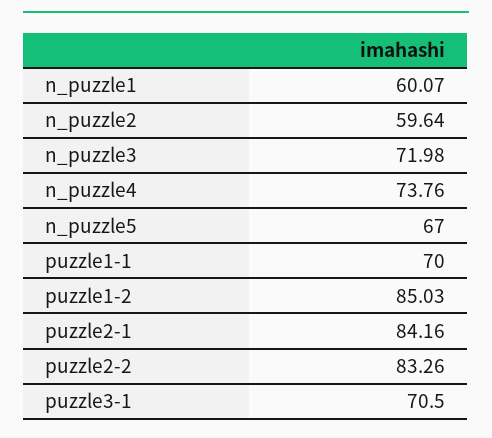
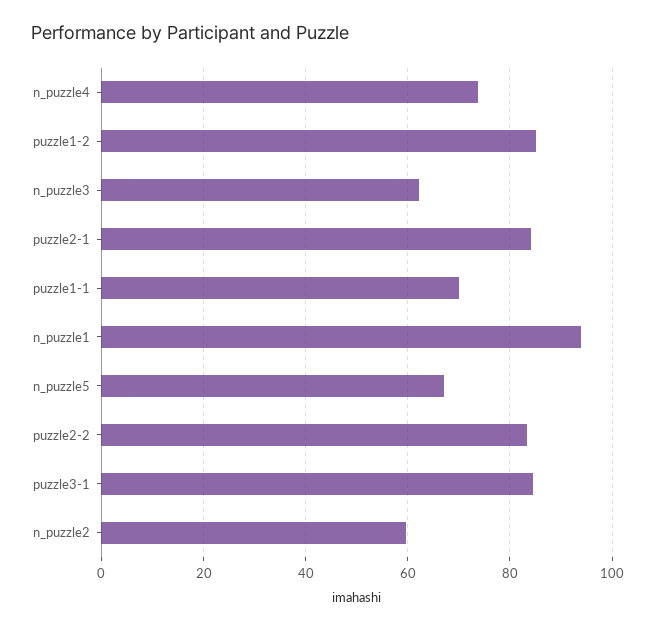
  {
-   "n_puzzle1": 60.07,
+   "n_puzzle1": 94,
    "n_puzzle2": 59.64,
-   "n_puzzle3": 71.98,
+   "n_puzzle3": 62,
    "n_puzzle4": 73.76,
    "n_puzzle5": 67,
    "puzzle1-1": 70,
    "puzzle1-2": 85.03,
    "puzzle2-1": 84.16,
    "puzzle2-2": 83.26,
-   "puzzle3-1": 70.5
+   "puzzle3-1": 84
  }

